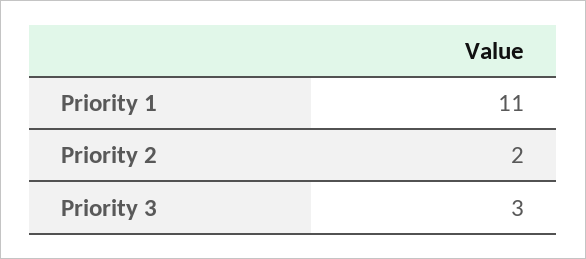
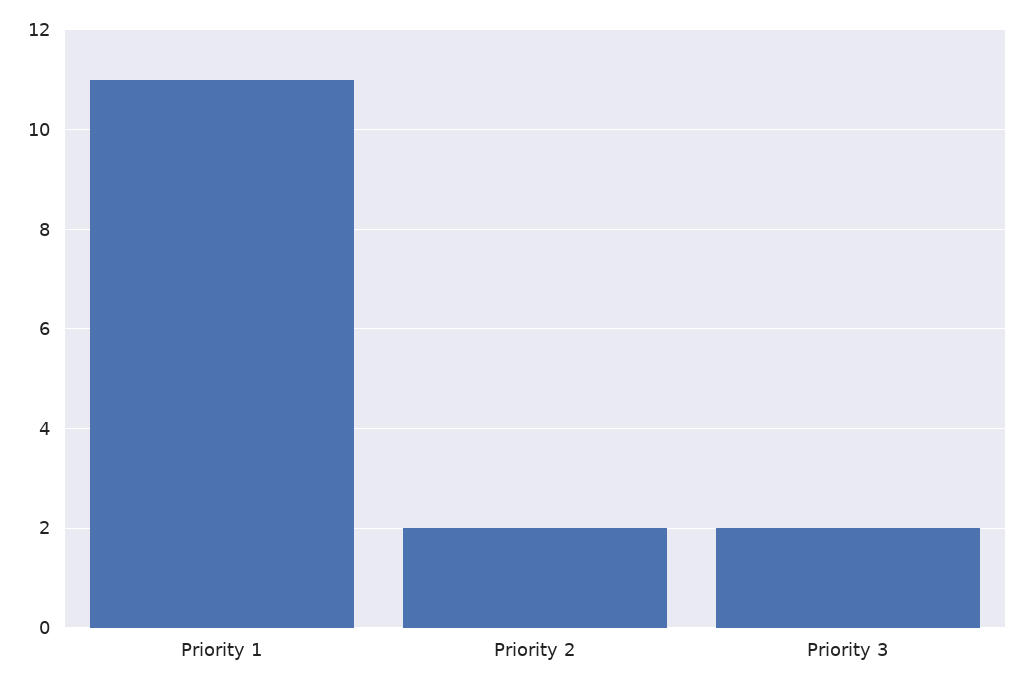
  {
    "Priority 1": 11,
    "Priority 2": 2,
-   "Priority 3": 3
+   "Priority 3": 2
  }

